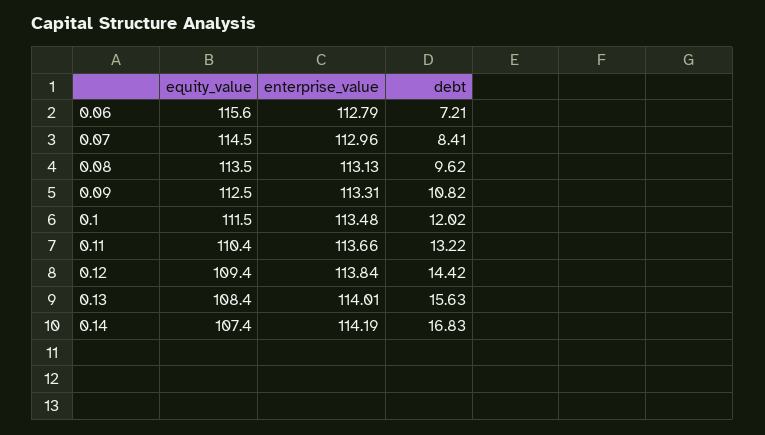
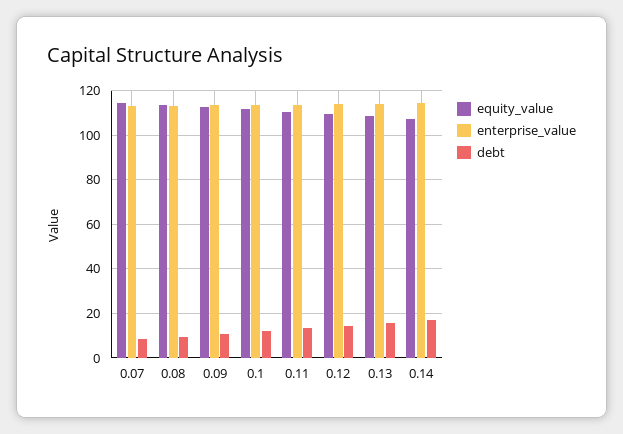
  {
    "equity_value": {
-     "0.06": 115.6,
      "0.07": 114.5,
      "0.08": 113.5,
      "0.09": 112.5,
      "0.1": 111.5,
      "0.11": 110.4,
      "0.12": 109.4,
      "0.13": 108.4,
      "0.14": 107.4
    },
    "enterprise_value": {
-     "0.06": 112.79,
      "0.07": 112.96,
      "0.08": 113.13,
      "0.09": 113.31,
      "0.1": 113.48,
      "0.11": 113.66,
      "0.12": 113.84,
      "0.13": 114.01,
      "0.14": 114.19
    },
    "debt": {
-     "0.06": 7.21,
      "0.07": 8.41,
      "0.08": 9.62,
      "0.09": 10.82,
      "0.1": 12.02,
      "0.11": 13.22,
      "0.12": 14.42,
      "0.13": 15.63,
      "0.14": 16.83
    }
  }

